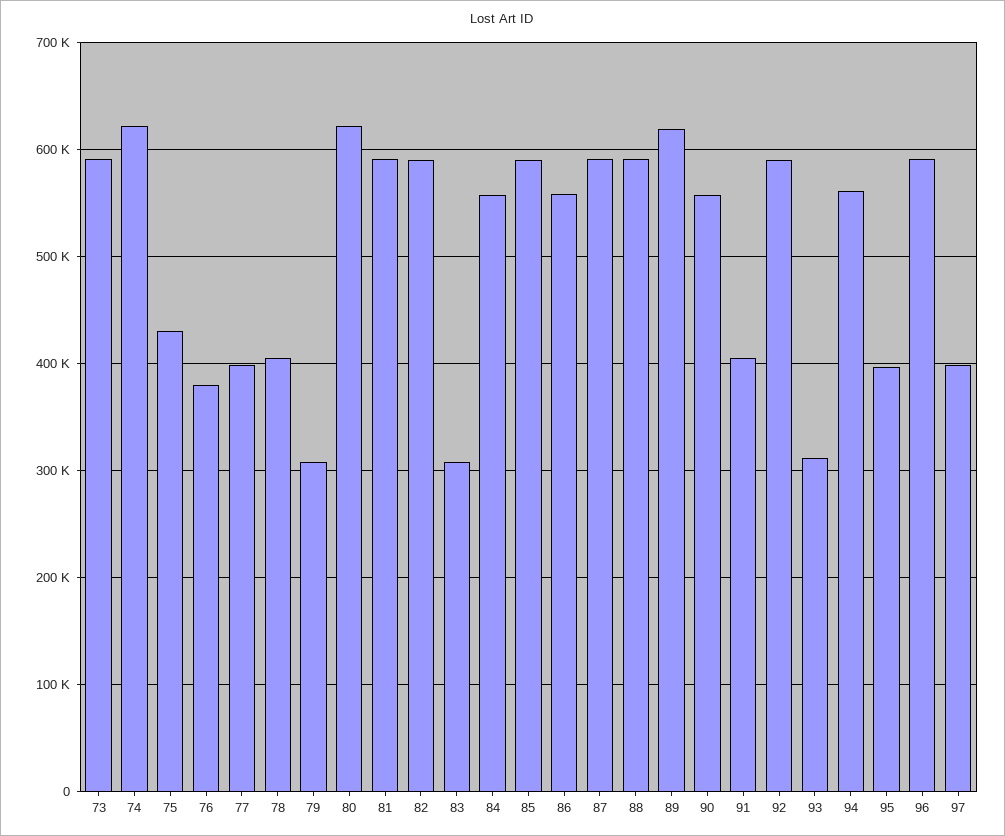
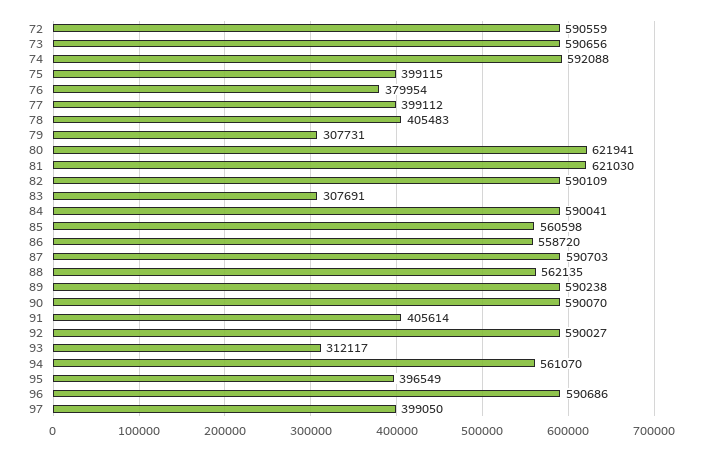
  {
    "73": 590656,
-   "74": 620000,
+   "74": 592088,
-   "75": 430000,
+   "75": 399115,
    "76": 379954,
    "77": 399112,
    "78": 405483,
    "79": 307731,
    "80": 621941,
-   "81": 590000,
+   "81": 621030,
    "82": 590109,
    "83": 307691,
-   "84": 560000,
+   "84": 590041,
-   "85": 590000,
+   "85": 560598,
    "86": 558720,
    "87": 590703,
-   "88": 590000,
+   "88": 562135,
-   "89": 620000,
+   "89": 590238,
-   "90": 560000,
+   "90": 590070,
    "91": 405614,
    "92": 590027,
    "93": 312117,
    "94": 561070,
    "95": 396549,
    "96": 590686,
-   "97": 399050
+   "97": 399050,
+   "72": 590559
  }

